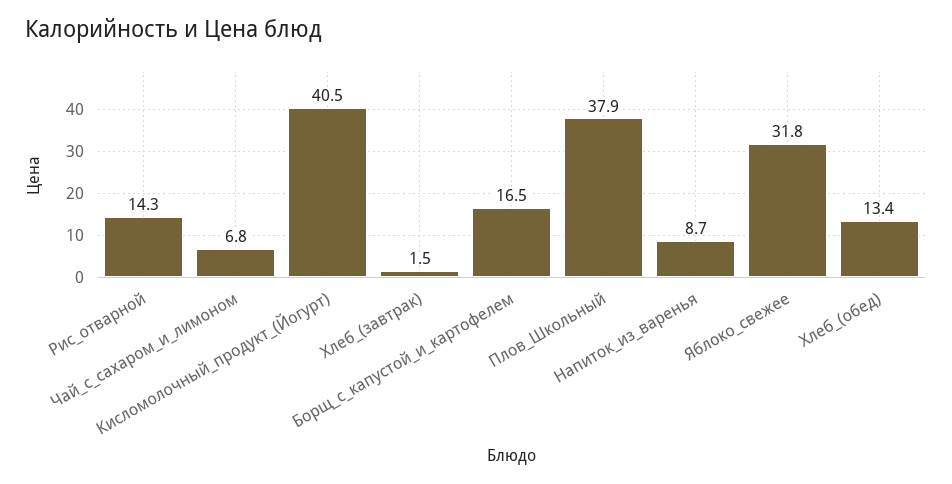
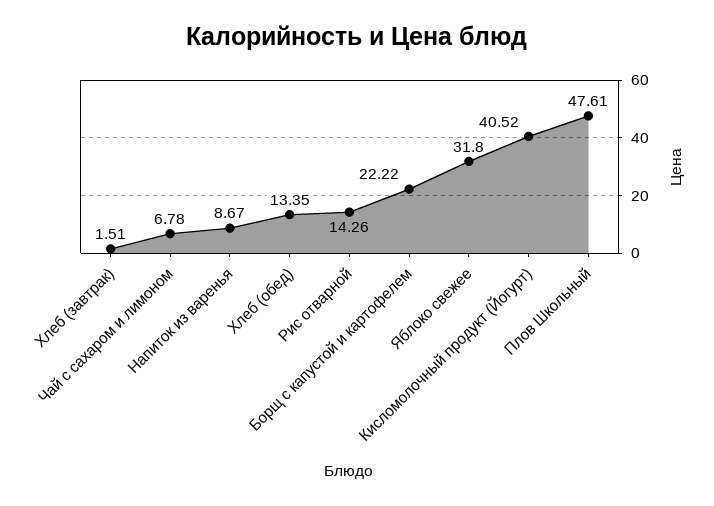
  {
    "Рис_отварной": 14.26,
    "Чай_с_сахаром_и_лимоном": 6.78,
    "Кисломолочный_продукт_(Йогурт)": 40.52,
    "Хлеб_(завтрак)": 1.51,
-   "Борщ_с_капустой_и_картофелем": 16.5,
+   "Борщ_с_капустой_и_картофелем": 22.22,
-   "Плов_Школьный": 37.9,
+   "Плов_Школьный": 47.61,
    "Напиток_из_варенья": 8.67,
    "Яблоко_свежее": 31.8,
    "Хлеб_(обед)": 13.35
  }

